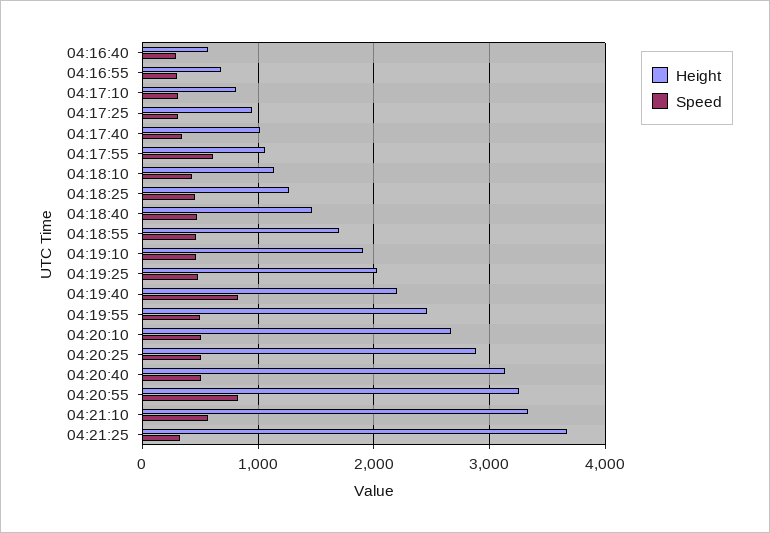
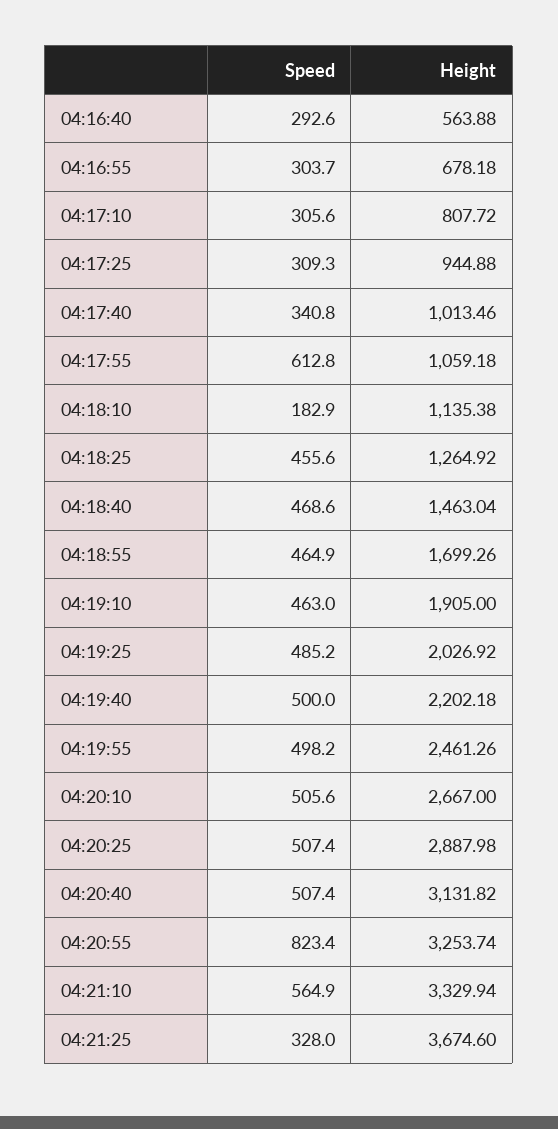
  {
    "Height": {
      "04:16:40": 563.88,
      "04:16:55": 678.18,
      "04:17:10": 807.72,
      "04:17:25": 944.88,
      "04:17:40": 1013.46,
      "04:17:55": 1059.18,
      "04:18:10": 1135.38,
      "04:18:25": 1264.92,
      "04:18:40": 1463.04,
      "04:18:55": 1699.26,
      "04:19:10": 1905,
      "04:19:25": 2026.92,
      "04:19:40": 2202.18,
      "04:19:55": 2461.26,
      "04:20:10": 2667,
      "04:20:25": 2887.98,
      "04:20:40": 3131.82,
      "04:20:55": 3253.74,
      "04:21:10": 3329.94,
      "04:21:25": 3674.6
    },
    "Speed": {
      "04:16:40": 292.6,
      "04:16:55": 303.7,
      "04:17:10": 305.6,
      "04:17:25": 309.3,
      "04:17:40": 340.8,
      "04:17:55": 612.8,
-     "04:18:10": 400,
+     "04:18:10": 182.9,
      "04:18:25": 455.6,
      "04:18:40": 468.6,
      "04:18:55": 464.9,
      "04:19:10": 463,
      "04:19:25": 485.2,
-     "04:19:40": 800,
+     "04:19:40": 500,
      "04:19:55": 498.2,
      "04:20:10": 505.6,
      "04:20:25": 507.4,
      "04:20:40": 507.4,
      "04:20:55": 823.4,
      "04:21:10": 564.9,
      "04:21:25": 328
    }
  }

